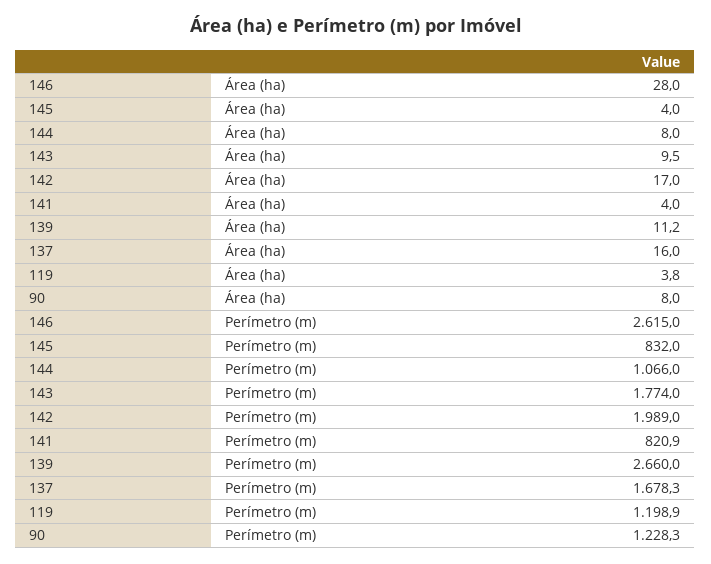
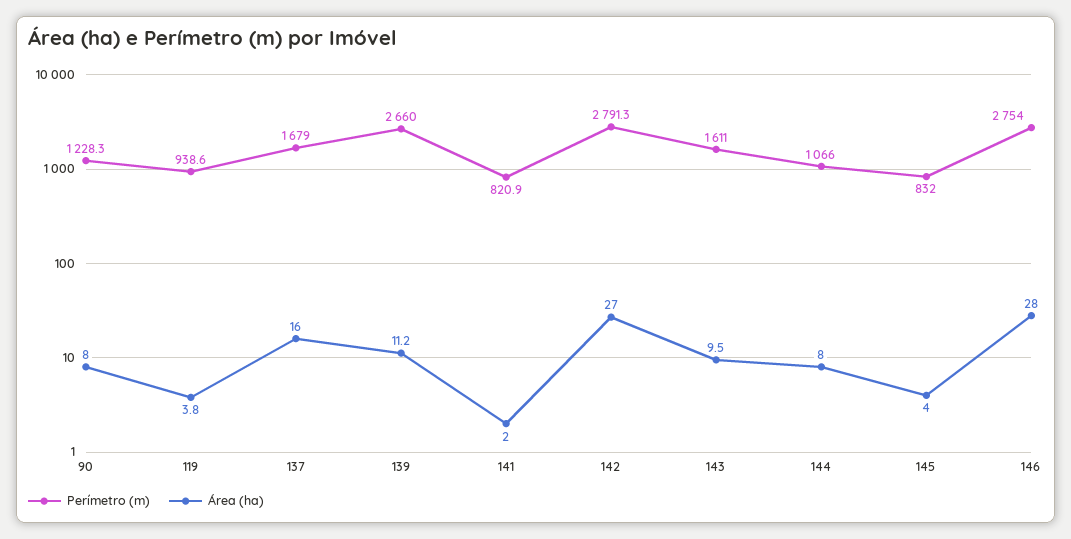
  {
    "Área (ha)": {
      "146": 28,
      "145": 4,
      "144": 8,
      "143": 9.5,
-     "142": 17,
+     "142": 27,
-     "141": 4,
+     "141": 2,
      "139": 11.2,
      "137": 16,
      "119": 3.8,
      "90": 8
    },
    "Perímetro (m)": {
-     "146": 2615,
+     "146": 2754,
      "145": 832,
      "144": 1066,
-     "143": 1774,
+     "143": 1611,
-     "142": 1989,
+     "142": 2791.3,
      "141": 820.9,
      "139": 2660,
-     "137": 1678.3,
+     "137": 1679,
-     "119": 1198.9,
+     "119": 938.6,
      "90": 1228.3
    }
  }

